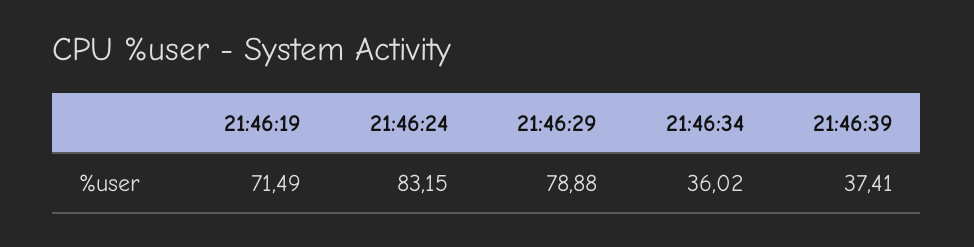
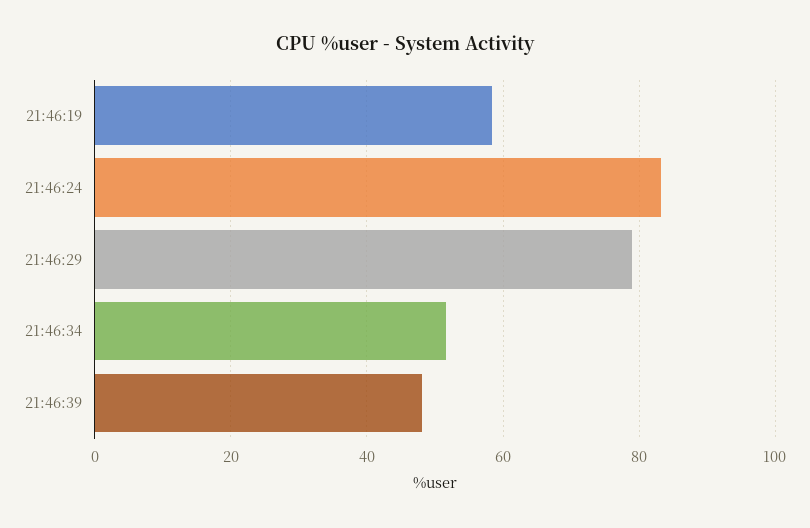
  {
-   "21:46:19": 71.49,
+   "21:46:19": 58,
    "21:46:24": 83.15,
    "21:46:29": 78.88,
-   "21:46:34": 36.02,
+   "21:46:34": 52,
-   "21:46:39": 37.41
+   "21:46:39": 48
  }

